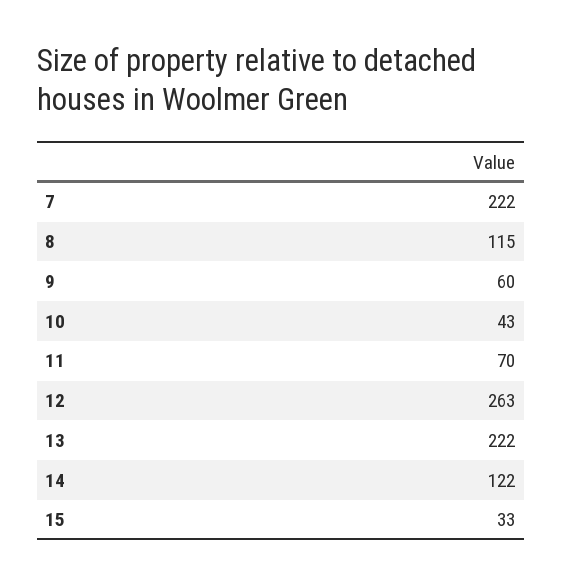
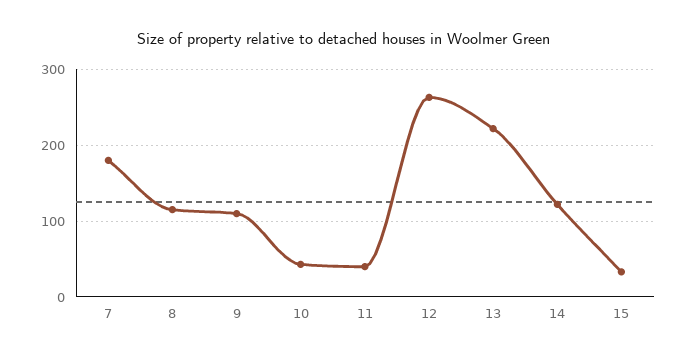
  {
-   "7": 222,
+   "7": 180,
    "8": 115,
-   "9": 60,
+   "9": 110,
    "10": 43,
-   "11": 70,
+   "11": 40,
    "12": 263,
    "13": 222,
    "14": 122,
    "15": 33
  }

